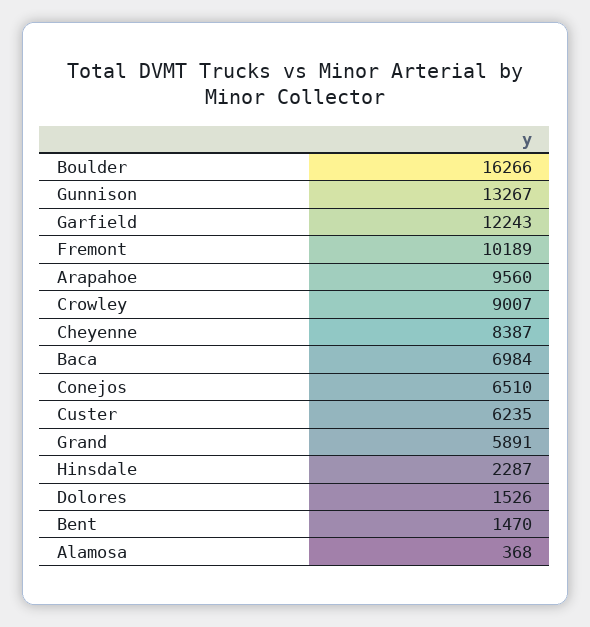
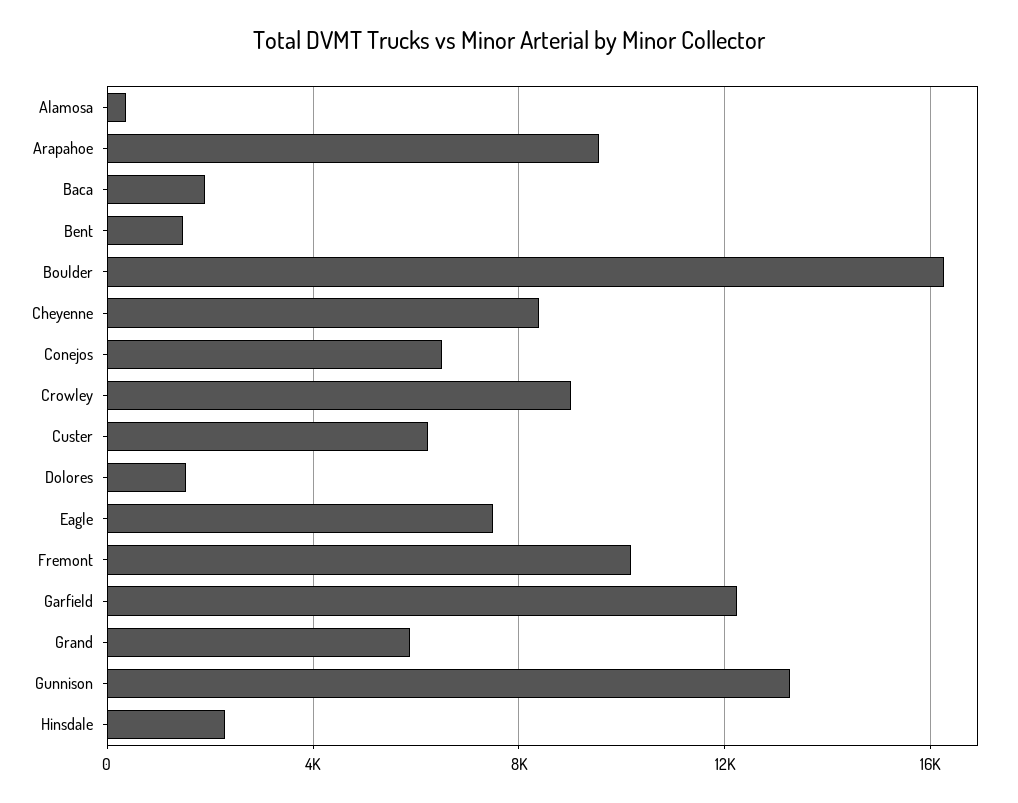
  {
    "Boulder": 16266,
    "Gunnison": 13267,
    "Garfield": 12243,
    "Fremont": 10189,
    "Arapahoe": 9560,
    "Crowley": 9007,
    "Cheyenne": 8387,
-   "Baca": 6984,
+   "Baca": 2000,
    "Conejos": 6510,
    "Custer": 6235,
    "Grand": 5891,
    "Hinsdale": 2287,
    "Dolores": 1526,
    "Bent": 1470,
-   "Alamosa": 368
+   "Alamosa": 368,
+   "Eagle": 7500
  }

